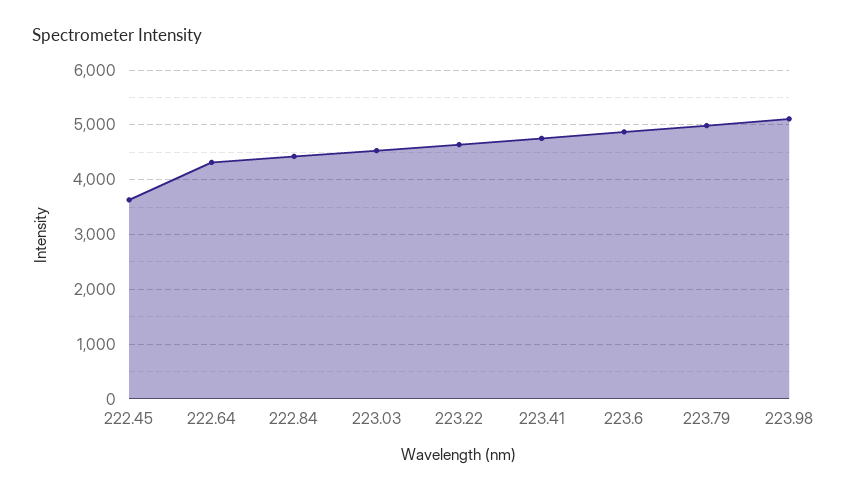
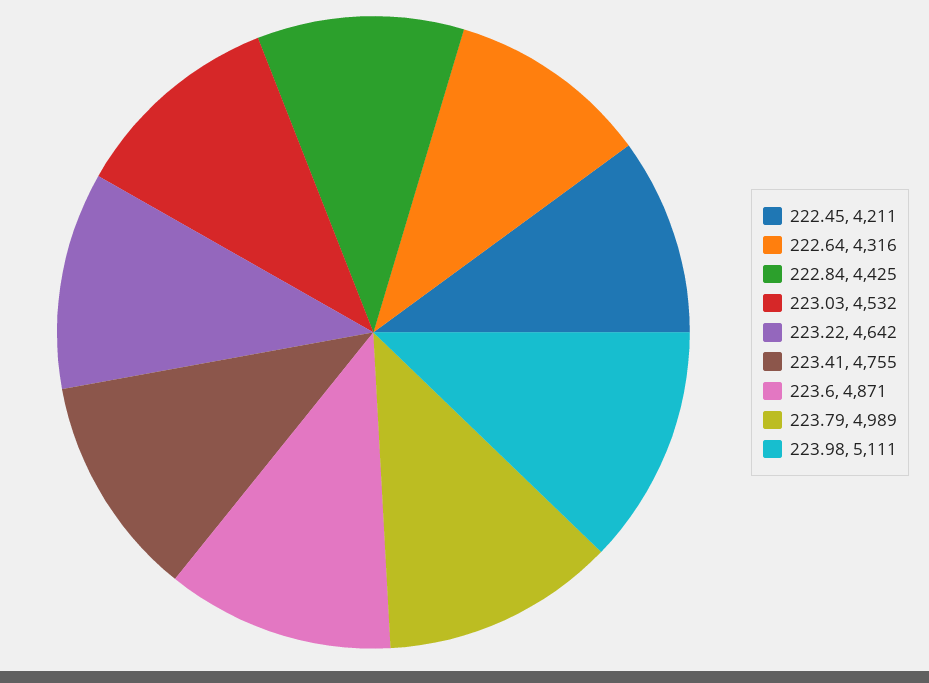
  {
-   "222.45": 3600,
+   "222.45": 4211,
    "222.64": 4316,
    "222.84": 4425,
    "223.03": 4532,
    "223.22": 4642,
    "223.41": 4755,
    "223.6": 4871,
    "223.79": 4989,
    "223.98": 5111
  }

